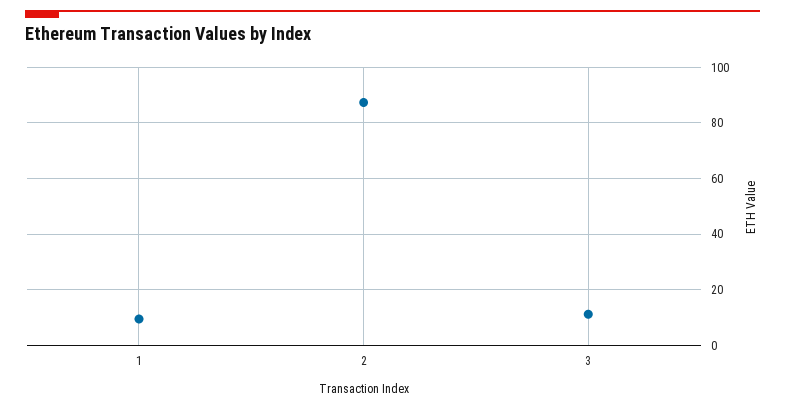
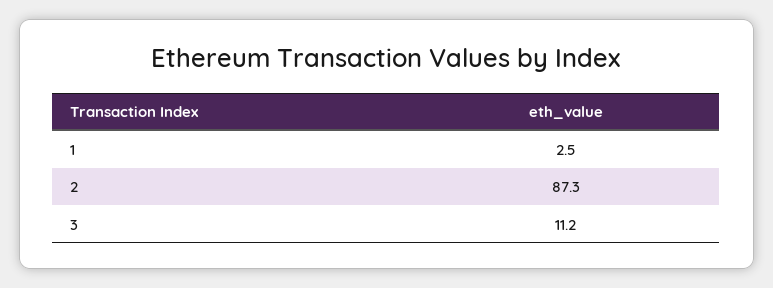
  {
-   "1": 10,
+   "1": 2.5,
    "2": 87.3,
    "3": 11.2
  }

